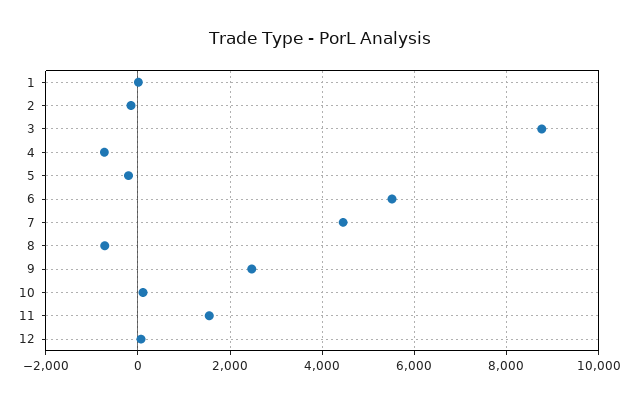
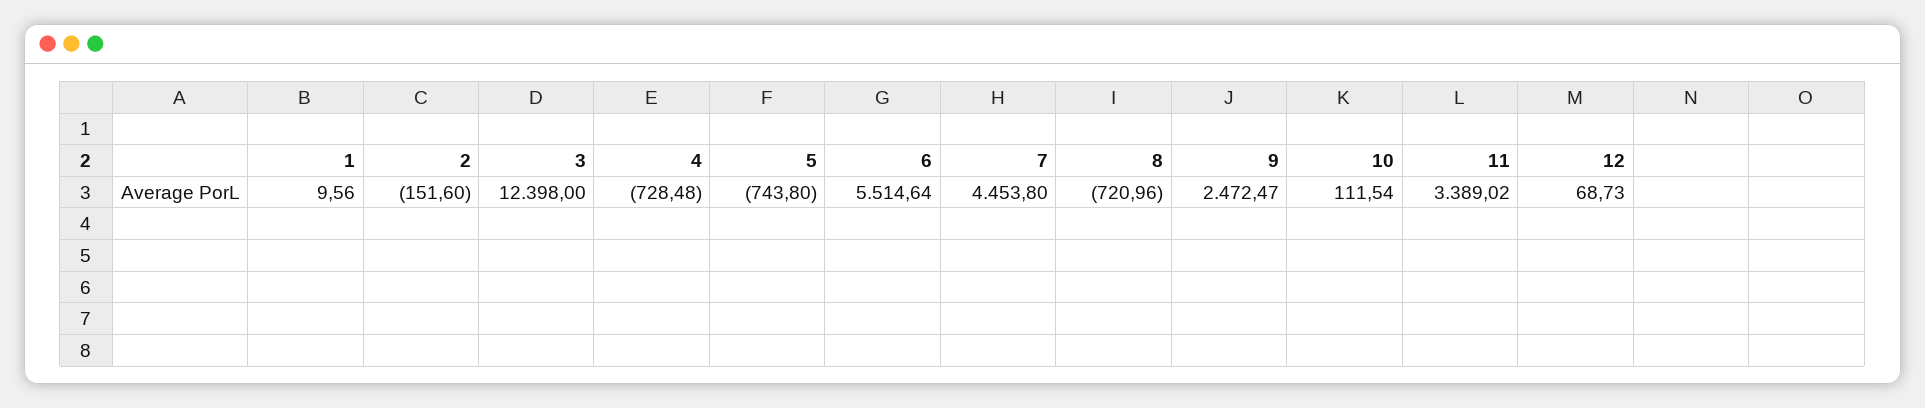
  {
    "1": 9.56,
    "2": -151.6,
-   "3": 8800,
+   "3": 12398,
    "4": -728.48,
-   "5": -200,
+   "5": -743.8,
    "6": 5514.64,
    "7": 4453.8,
    "8": -720.96,
    "9": 2472.47,
    "10": 111.54,
-   "11": 1600,
+   "11": 3389.02,
    "12": 68.73
  }

